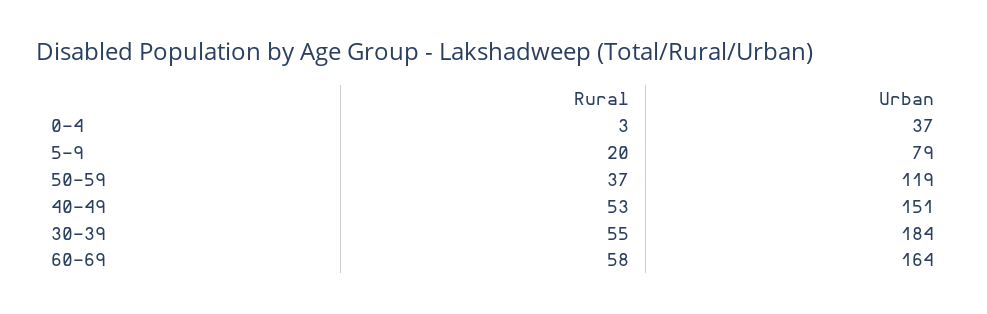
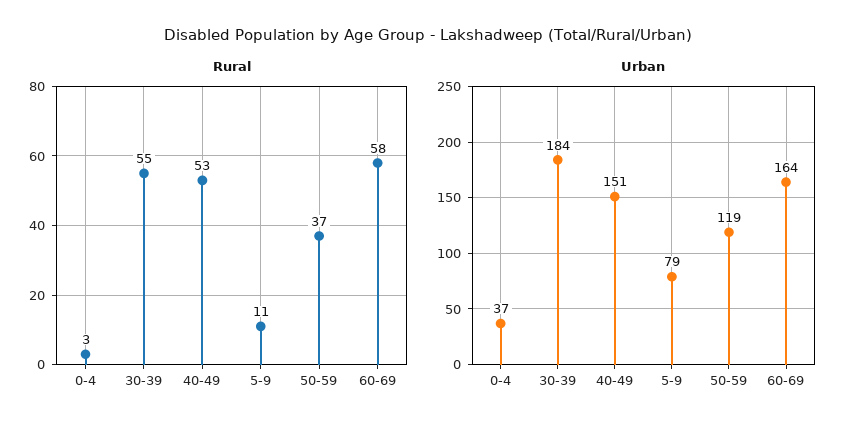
  {
    "Rural": {
      "0-4": 3,
-     "5-9": 20,
+     "5-9": 11,
      "50-59": 37,
      "40-49": 53,
      "30-39": 55,
      "60-69": 58
    },
    "Urban": {
      "0-4": 37,
      "5-9": 79,
      "50-59": 119,
      "40-49": 151,
      "30-39": 184,
      "60-69": 164
    }
  }

